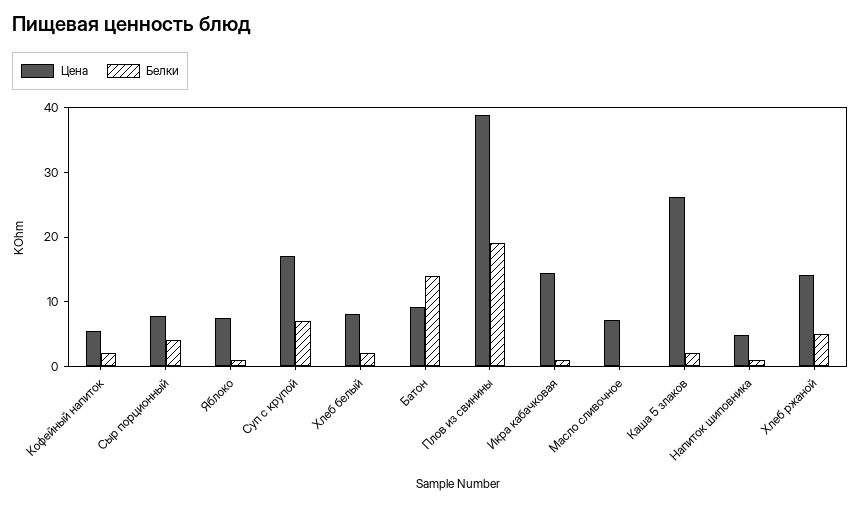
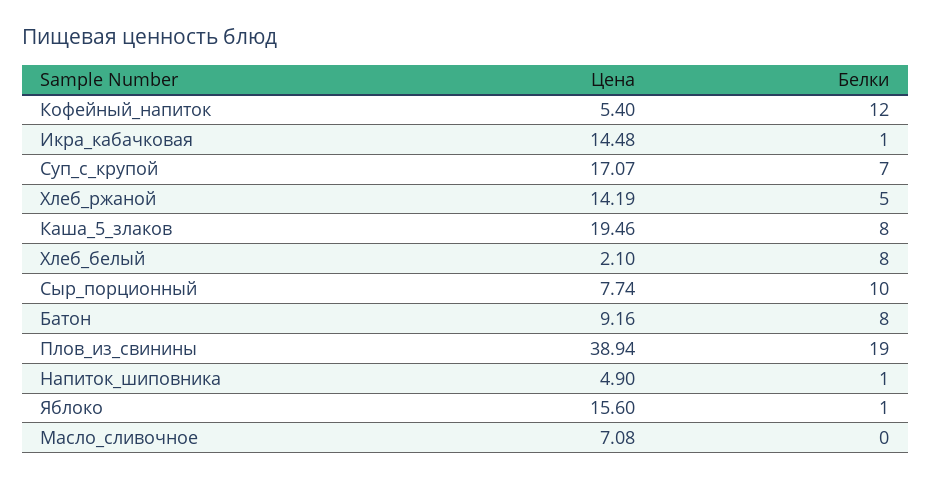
  {
    "Цена": {
      "Кофейный напиток": 5.4,
      "Сыр порционный": 7.74,
-     "Яблоко": 8,
+     "Яблоко": 15.6,
      "Суп с крупой": 17.07,
-     "Хлеб белый": 8,
+     "Хлеб белый": 2.1,
      "Батон": 9.16,
      "Плов из свинины": 38.94,
      "Икра кабачковая": 14.48,
      "Масло сливочное": 7.08,
-     "Каша 5 злаков": 26,
+     "Каша 5 злаков": 19.46,
      "Напиток шиповника": 4.9,
      "Хлеб ржаной": 14.19
    },
    "Белки": {
-     "Кофейный напиток": 2,
+     "Кофейный напиток": 12,
-     "Сыр порционный": 4,
+     "Сыр порционный": 10,
      "Яблоко": 1,
      "Суп с крупой": 7,
-     "Хлеб белый": 2,
+     "Хлеб белый": 8,
-     "Батон": 14,
+     "Батон": 8,
      "Плов из свинины": 19,
      "Икра кабачковая": 1,
      "Масло сливочное": 0,
-     "Каша 5 злаков": 2,
+     "Каша 5 злаков": 8,
      "Напиток шиповника": 1,
      "Хлеб ржаной": 5
    }
  }

